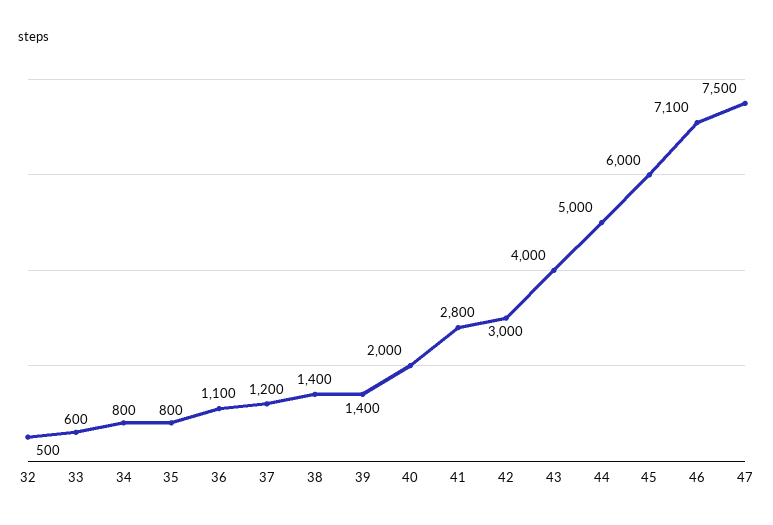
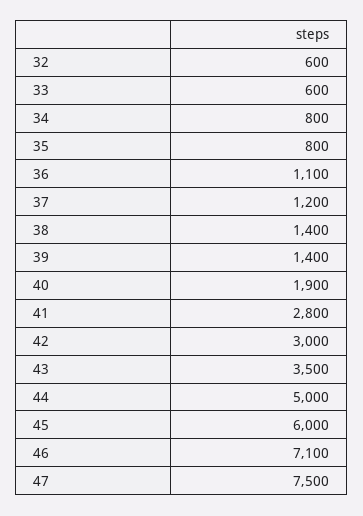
  {
-   "32": 500,
+   "32": 600,
    "33": 600,
    "34": 800,
    "35": 800,
    "36": 1100,
    "37": 1200,
    "38": 1400,
    "39": 1400,
-   "40": 2000,
+   "40": 1900,
    "41": 2800,
    "42": 3000,
-   "43": 4000,
+   "43": 3500,
    "44": 5000,
    "45": 6000,
    "46": 7100,
    "47": 7500
  }

